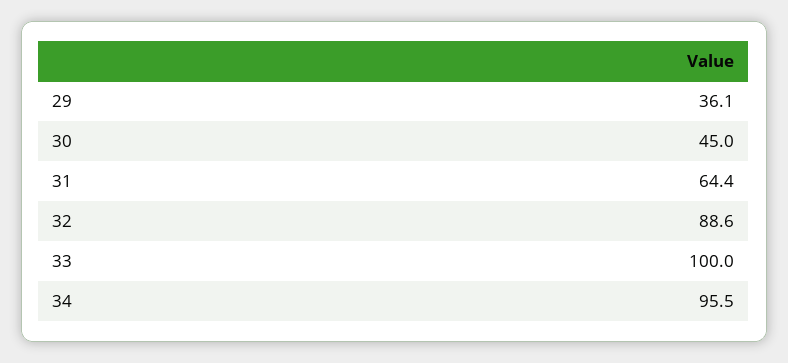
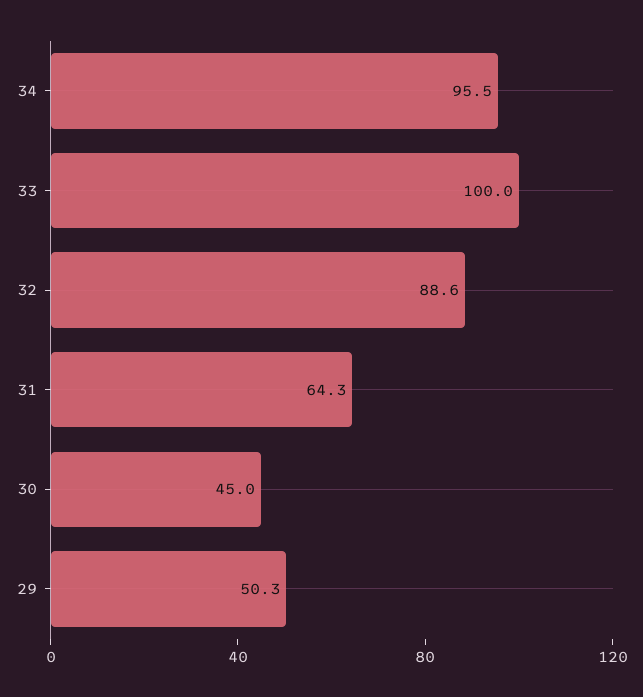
  {
-   "29": 36.1,
+   "29": 50.3,
    "30": 45,
-   "31": 64.4,
+   "31": 64.3,
    "32": 88.6,
    "33": 100,
    "34": 95.5
  }

